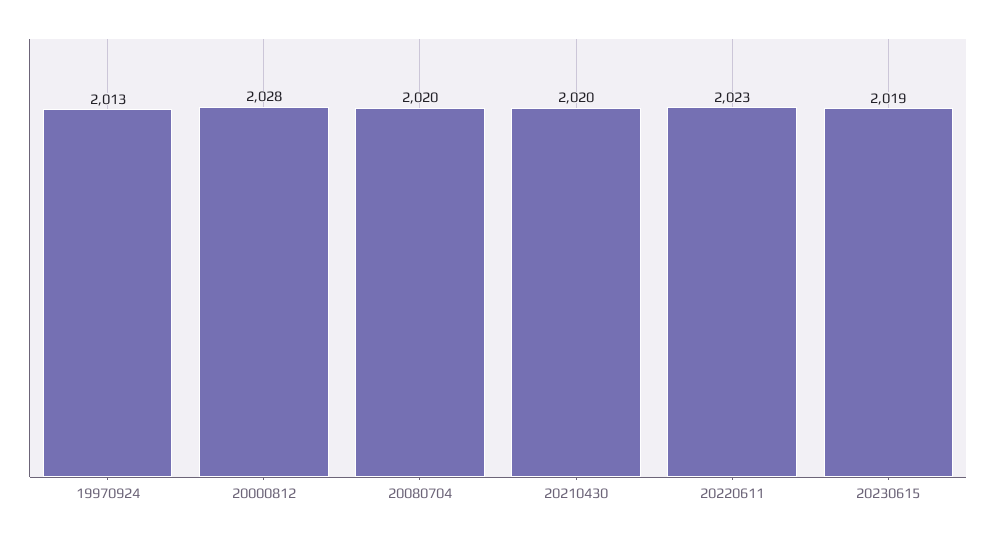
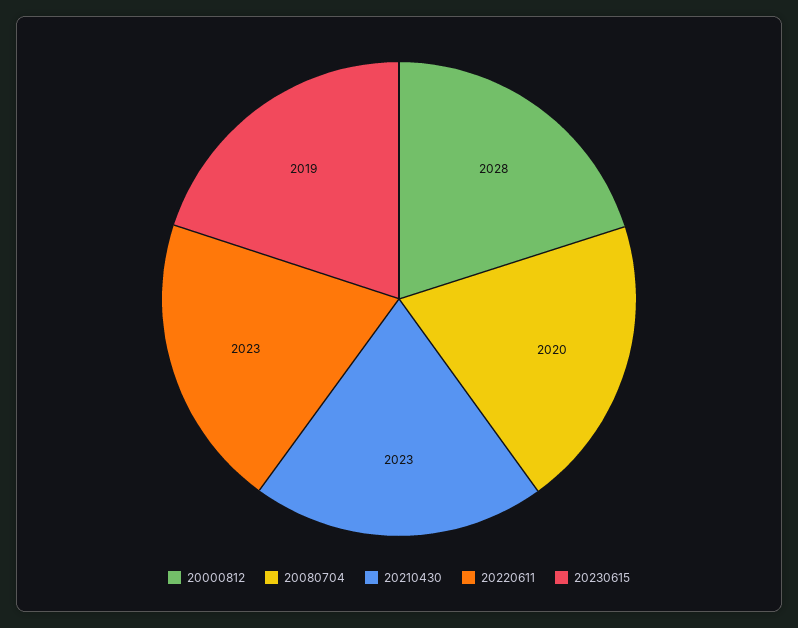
  {
-   "19970924": 2013,
    "20000812": 2028,
    "20080704": 2020,
-   "20210430": 2020,
+   "20210430": 2023,
    "20220611": 2023,
    "20230615": 2019
  }

